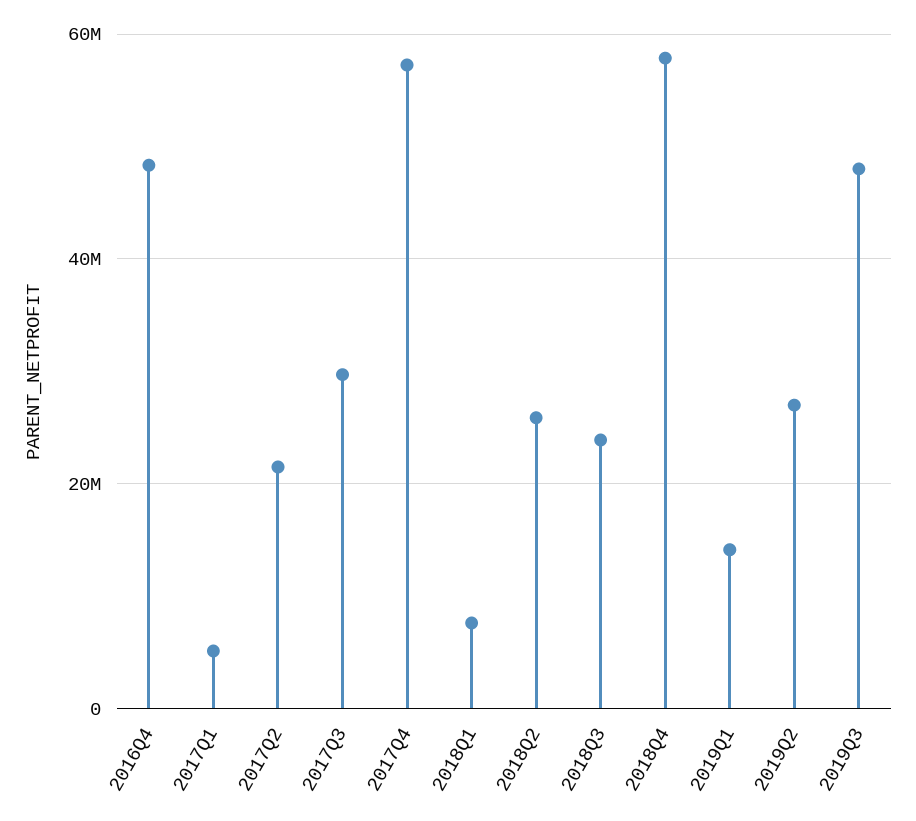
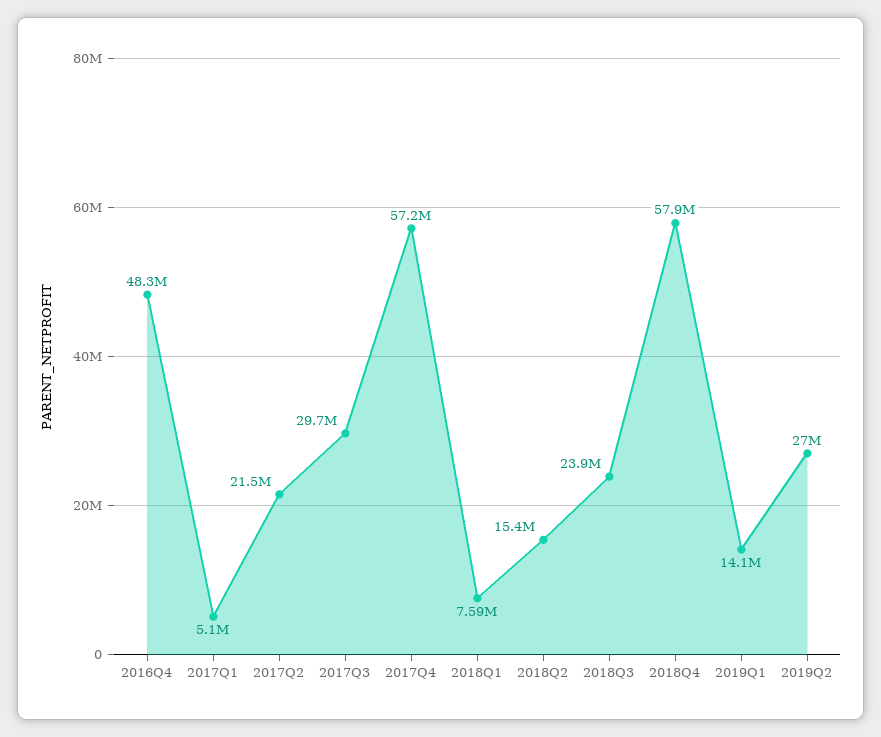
  {
    "2016Q4": 48300000,
    "2017Q1": 5100000,
    "2017Q2": 21500000,
    "2017Q3": 29700000,
    "2017Q4": 57200000,
    "2018Q1": 7590000,
-   "2018Q2": 26000000,
+   "2018Q2": 15400000,
    "2018Q3": 23900000,
    "2018Q4": 57900000,
    "2019Q1": 14100000,
-   "2019Q2": 27000000,
+   "2019Q2": 27000000
-   "2019Q3": 48000000
  }

